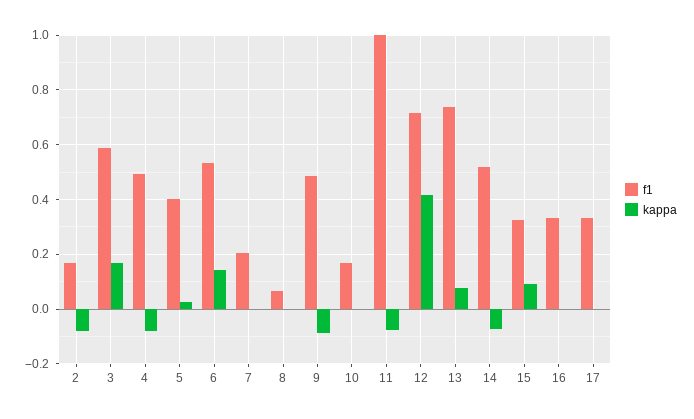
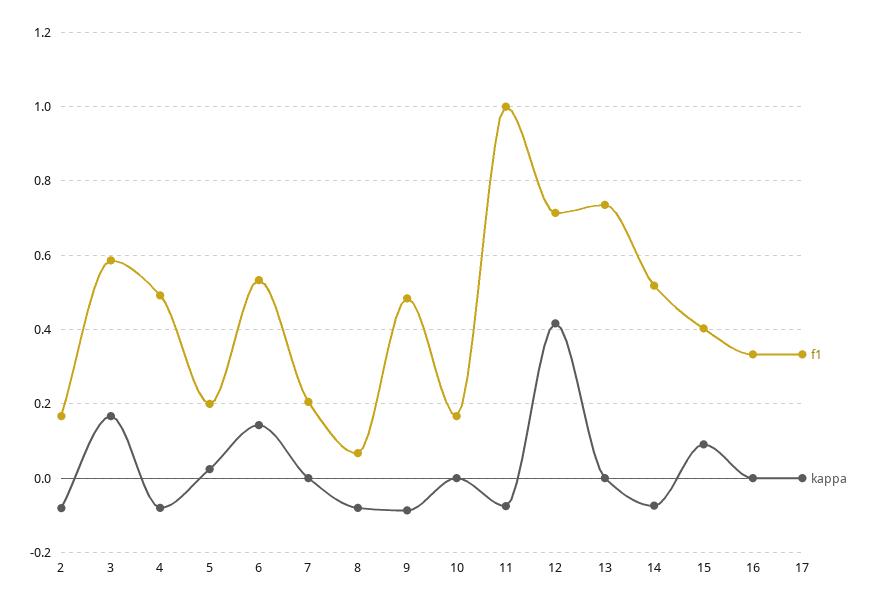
  {
    "f1": {
      "2": 0.16,
      "3": 0.58,
      "4": 0.5,
-     "5": 0.4,
+     "5": 0.2,
      "6": 0.54,
      "7": 0.2,
      "8": 0.06,
      "9": 0.48,
      "10": 0.16,
      "11": 1,
      "12": 0.72,
      "13": 0.74,
      "14": 0.52,
-     "15": 0.325,
+     "15": 0.4,
      "16": 0.34,
      "17": 0.34
    },
    "kappa": {
      "2": -0.08,
      "3": 0.16,
      "4": -0.08,
      "5": 0.02,
      "6": 0.14,
      "7": 0,
-     "8": 0,
+     "8": -0.08,
      "9": -0.08,
      "10": 0,
      "11": -0.08,
      "12": 0.42,
-     "13": 0.075,
+     "13": 0,
      "14": -0.08,
      "15": 0.1,
      "16": 0,
      "17": 0
    }
  }

